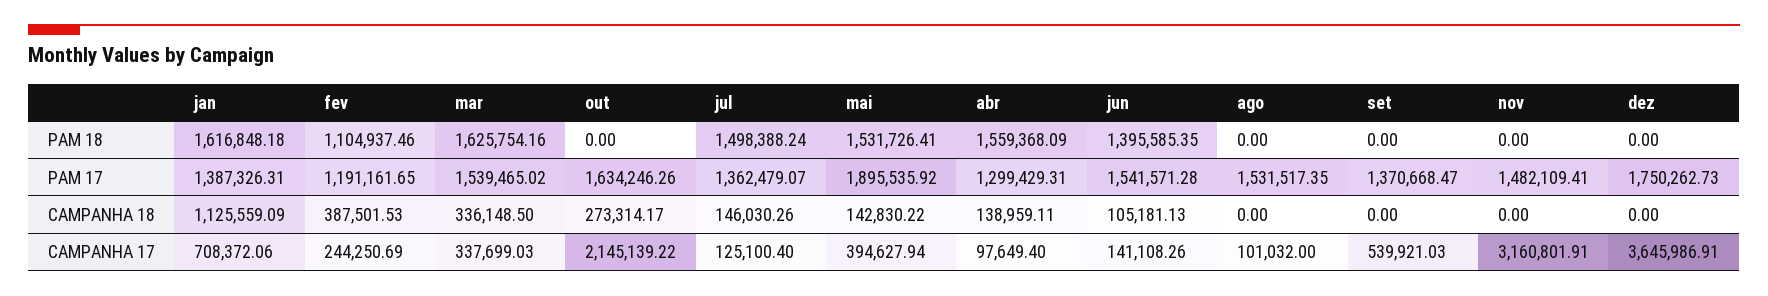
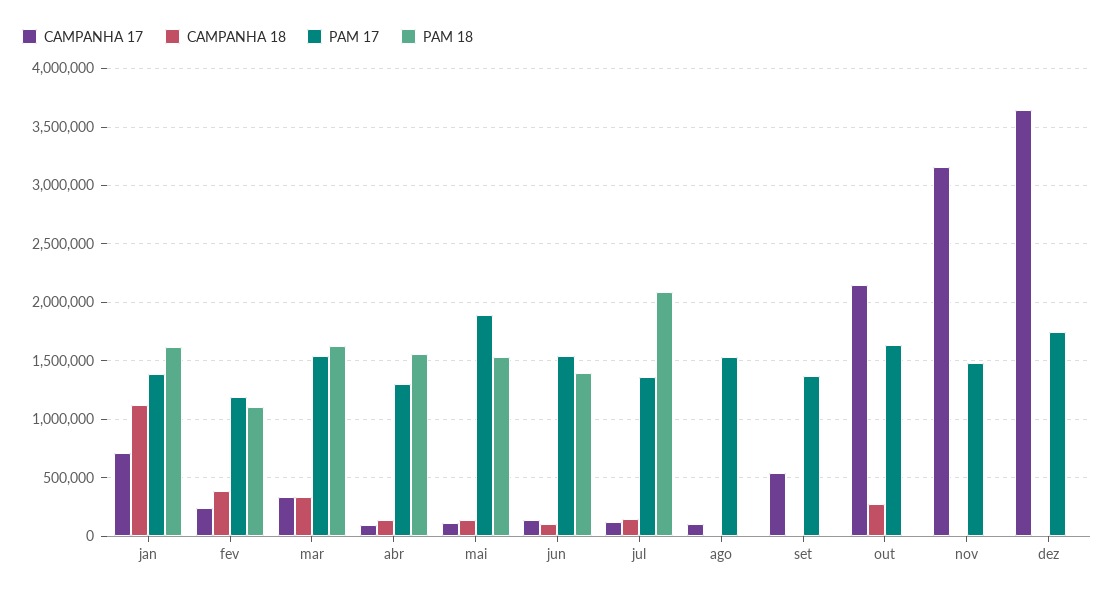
  {
    "PAM 18": {
      "jan": 1616848.18,
      "fev": 1104937.46,
      "mar": 1625754.16,
      "out": 0,
-     "jul": 1498388.24,
+     "jul": 2100000,
      "mai": 1531726.41,
      "abr": 1559368.09,
      "jun": 1395585.35,
      "ago": 0,
      "set": 0,
      "nov": 0,
      "dez": 0
    },
    "PAM 17": {
      "jan": 1387326.31,
      "fev": 1191161.65,
      "mar": 1539465.02,
      "out": 1634246.26,
      "jul": 1362479.07,
      "mai": 1895535.92,
      "abr": 1299429.31,
      "jun": 1541571.28,
      "ago": 1531517.35,
      "set": 1370668.47,
      "nov": 1482109.41,
      "dez": 1750262.73
    },
    "CAMPANHA 18": {
      "jan": 1125559.09,
      "fev": 387501.53,
      "mar": 336148.5,
      "out": 273314.17,
      "jul": 146030.26,
      "mai": 142830.22,
      "abr": 138959.11,
      "jun": 105181.13,
      "ago": 0,
      "set": 0,
      "nov": 0,
      "dez": 0
    },
    "CAMPANHA 17": {
      "jan": 708372.06,
      "fev": 244250.69,
      "mar": 337699.03,
      "out": 2145139.22,
      "jul": 125100.4,
-     "mai": 394627.94,
+     "mai": 100000,
      "abr": 97649.4,
      "jun": 141108.26,
      "ago": 101032,
      "set": 539921.03,
      "nov": 3160801.91,
      "dez": 3645986.91
    }
  }

